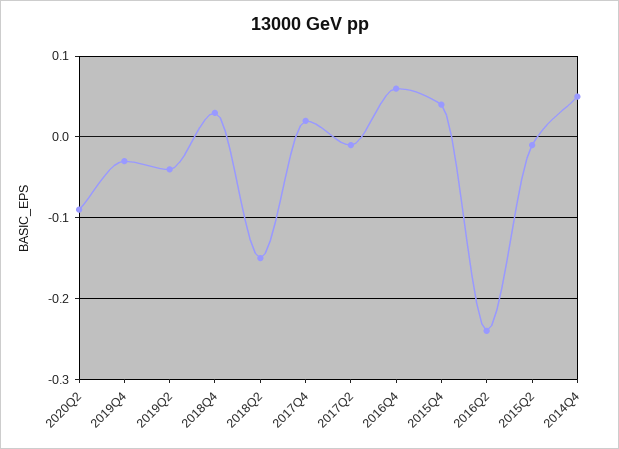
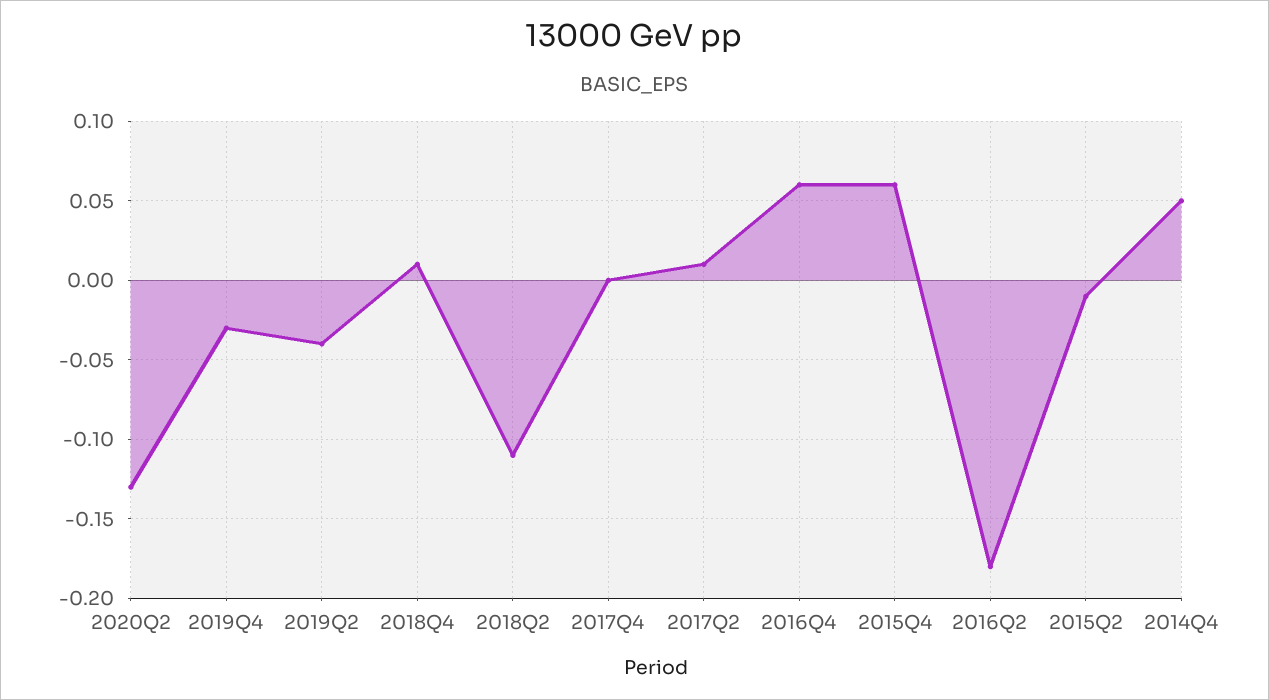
  {
-   "2020Q2": -0.09,
+   "2020Q2": -0.13,
    "2019Q4": -0.03,
    "2019Q2": -0.04,
-   "2018Q4": 0.03,
+   "2018Q4": 0.01,
-   "2018Q2": -0.15,
+   "2018Q2": -0.11,
-   "2017Q4": 0.02,
+   "2017Q4": 0,
-   "2017Q2": -0.01,
+   "2017Q2": 0.01,
    "2016Q4": 0.06,
-   "2015Q4": 0.04,
+   "2015Q4": 0.06,
-   "2016Q2": -0.24,
+   "2016Q2": -0.18,
    "2015Q2": -0.01,
    "2014Q4": 0.05
  }

